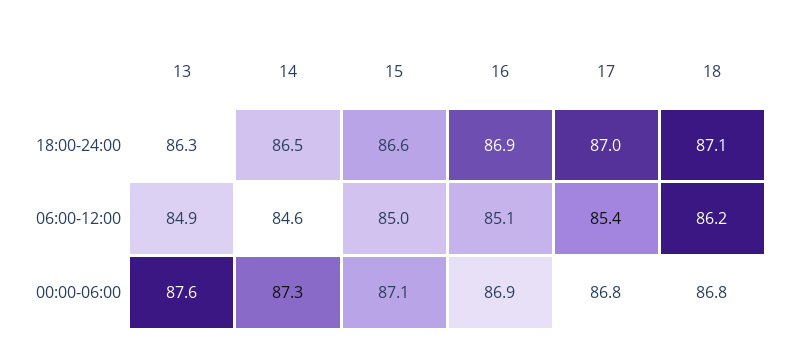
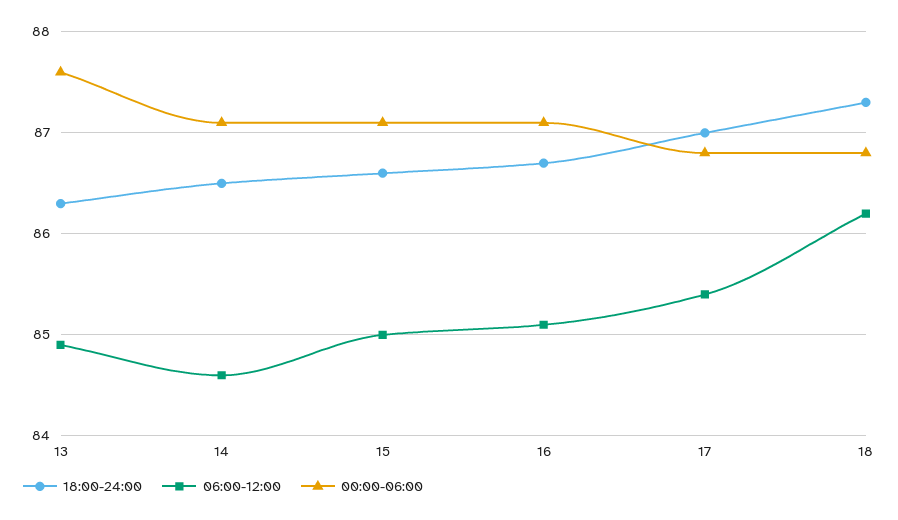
  {
    "18:00-24:00": {
      "13": 86.3,
      "14": 86.5,
      "15": 86.6,
-     "16": 86.9,
+     "16": 86.7,
      "17": 87,
-     "18": 87.1
+     "18": 87.3
    },
    "06:00-12:00": {
      "13": 84.9,
      "14": 84.6,
      "15": 85,
      "16": 85.1,
      "17": 85.4,
      "18": 86.2
    },
    "00:00-06:00": {
      "13": 87.6,
-     "14": 87.3,
+     "14": 87.1,
      "15": 87.1,
-     "16": 86.9,
+     "16": 87.1,
      "17": 86.8,
      "18": 86.8
    }
  }

